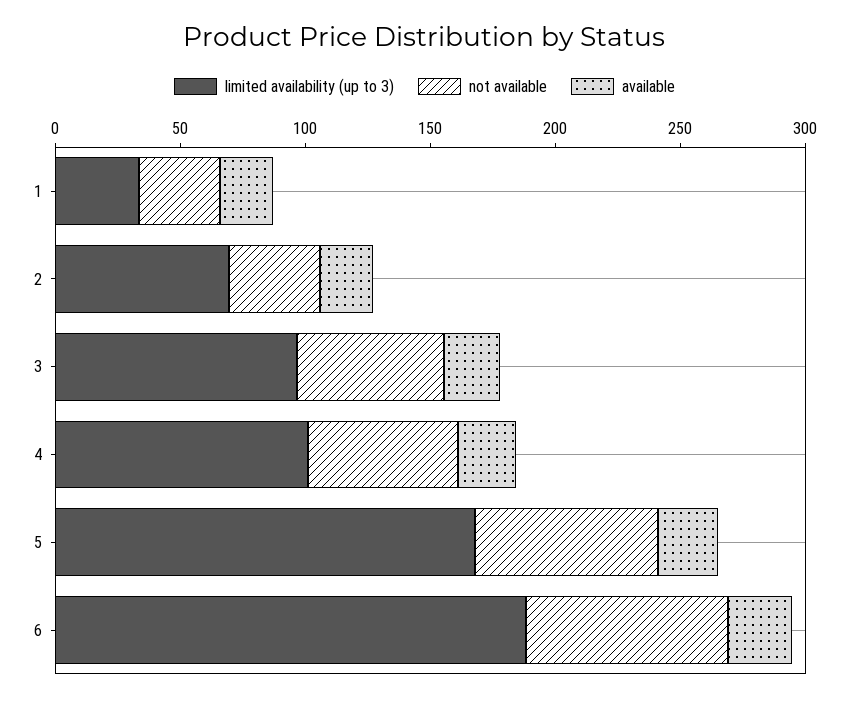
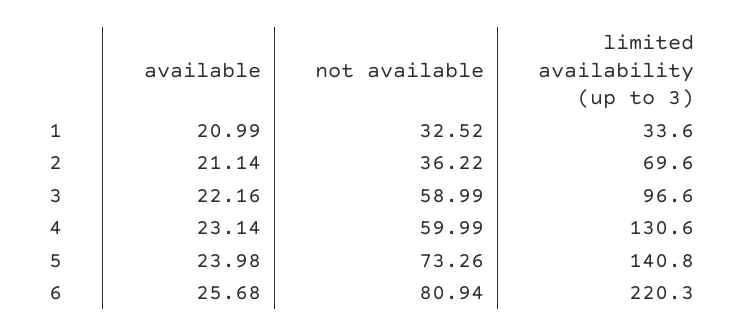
  {
    "limited availability (up to 3)": {
      "1": 33.6,
      "2": 69.6,
      "3": 96.6,
-     "4": 100,
+     "4": 130.6,
-     "5": 170,
+     "5": 140.8,
-     "6": 190
+     "6": 220.3
    },
    "not available": {
      "1": 32.52,
      "2": 36.22,
      "3": 58.99,
      "4": 59.99,
      "5": 73.26,
      "6": 80.94
    },
    "available": {
      "1": 20.99,
      "2": 21.14,
      "3": 22.16,
      "4": 23.14,
      "5": 23.98,
      "6": 25.68
    }
  }

